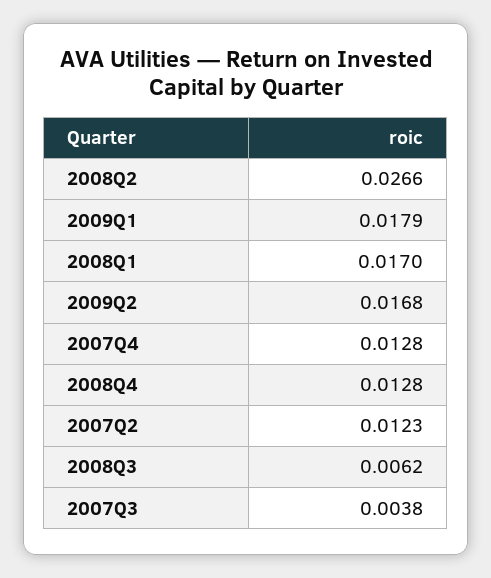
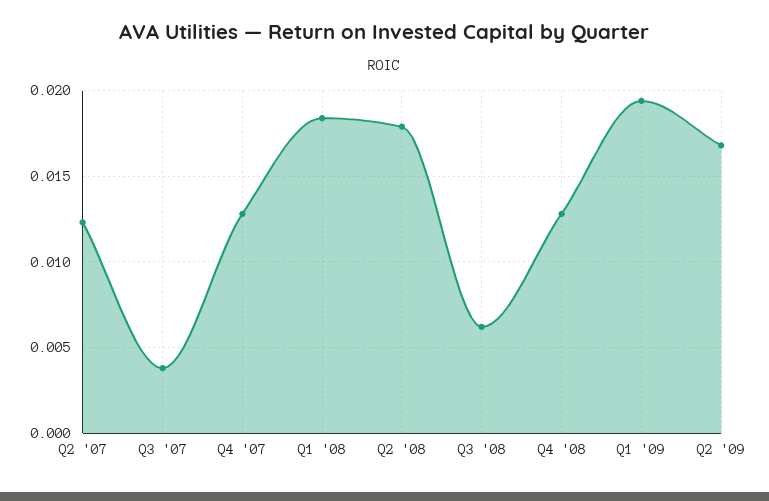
  {
-   "2008Q2": 0.0266,
+   "2008Q2": 0.018,
-   "2009Q1": 0.0179,
+   "2009Q1": 0.0195,
-   "2008Q1": 0.017,
+   "2008Q1": 0.0185,
    "2009Q2": 0.0168,
    "2007Q4": 0.0128,
    "2008Q4": 0.0128,
    "2007Q2": 0.0123,
    "2008Q3": 0.0062,
    "2007Q3": 0.0038
  }

